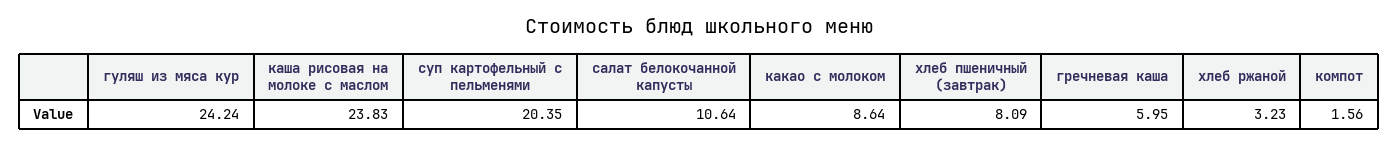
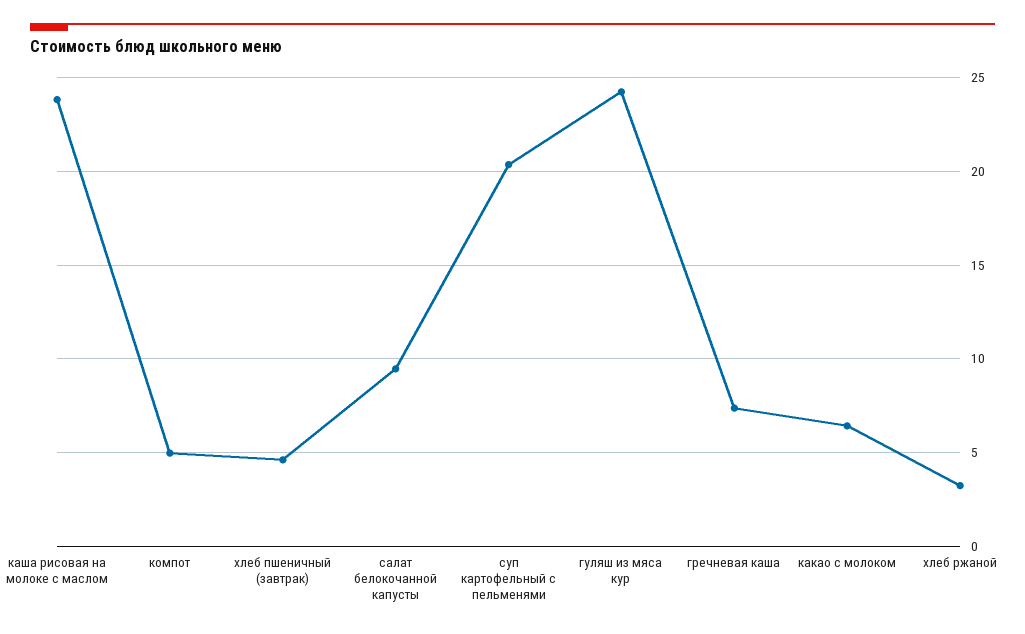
  {
    "гуляш из мяса кур": 24.24,
    "каша рисовая на молоке с маслом": 23.83,
    "суп картофельный с пельменями": 20.35,
-   "салат белокочанной капусты": 10.64,
+   "салат белокочанной капусты": 9.5,
-   "какао с молоком": 8.64,
+   "какао с молоком": 6.5,
-   "хлеб пшеничный (завтрак)": 8.09,
+   "хлеб пшеничный (завтрак)": 4.5,
-   "гречневая каша": 5.95,
+   "гречневая каша": 7.5,
    "хлеб ржаной": 3.23,
-   "компот": 1.56
+   "компот": 5
  }

